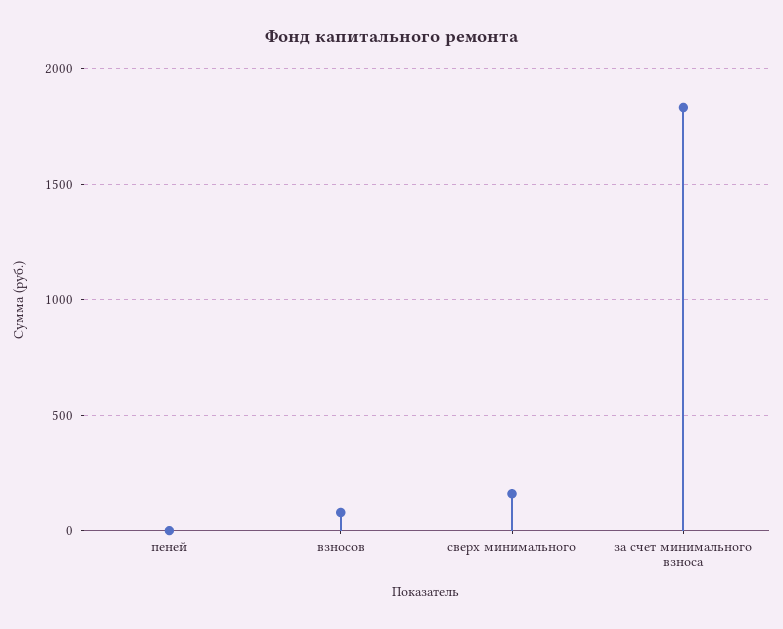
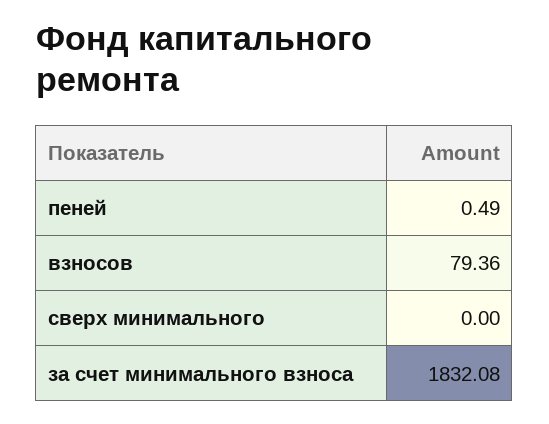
  {
    "пеней": 0.49,
    "взносов": 79.36,
-   "сверх минимального": 150,
+   "сверх минимального": 0,
    "за счет минимального взноса": 1832.08
  }

